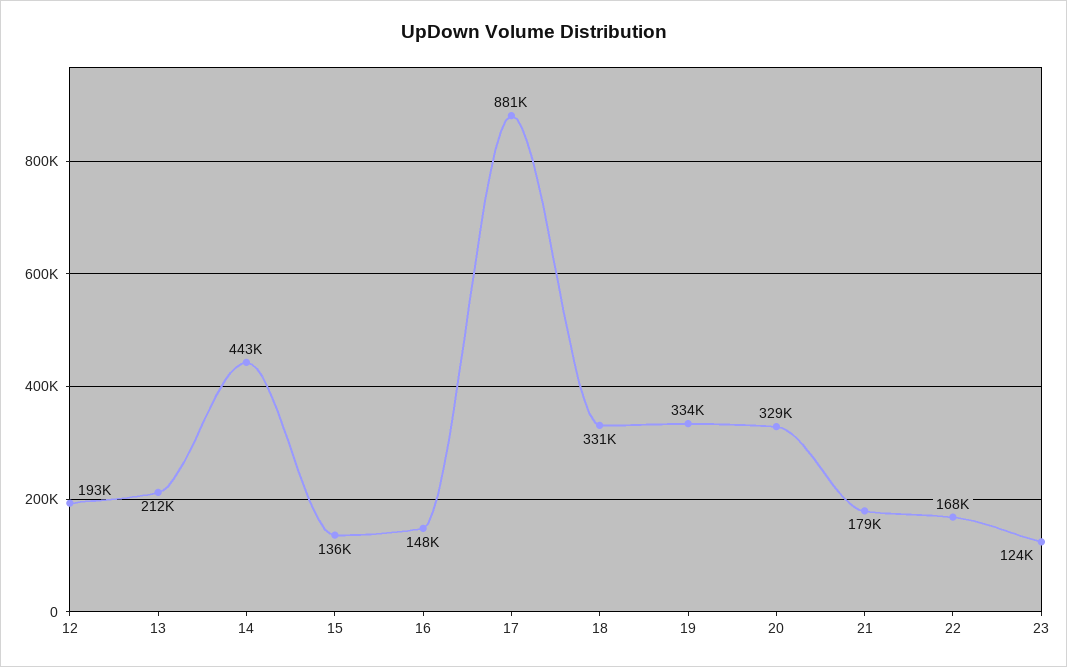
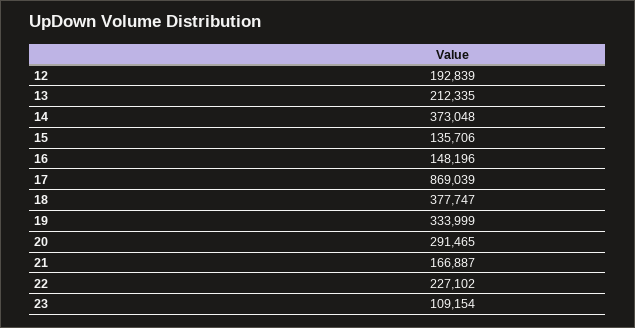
  {
    "12": 192839,
    "13": 212335,
-   "14": 443000,
+   "14": 373048,
    "15": 135706,
    "16": 148196,
-   "17": 881000,
+   "17": 869039,
-   "18": 331000,
+   "18": 377747,
    "19": 333999,
-   "20": 329000,
+   "20": 291465,
-   "21": 179000,
+   "21": 166887,
-   "22": 168000,
+   "22": 227102,
-   "23": 124000
+   "23": 109154
  }

